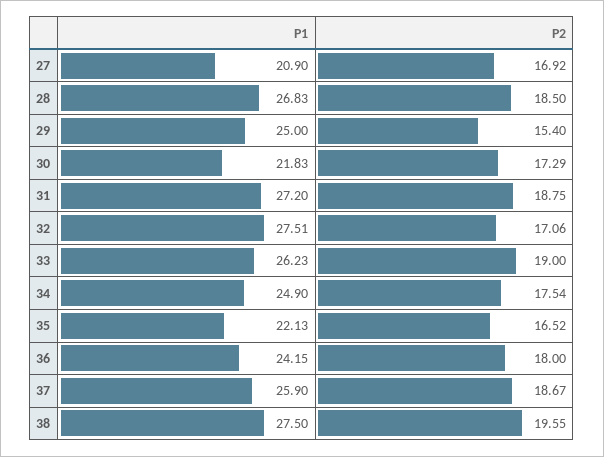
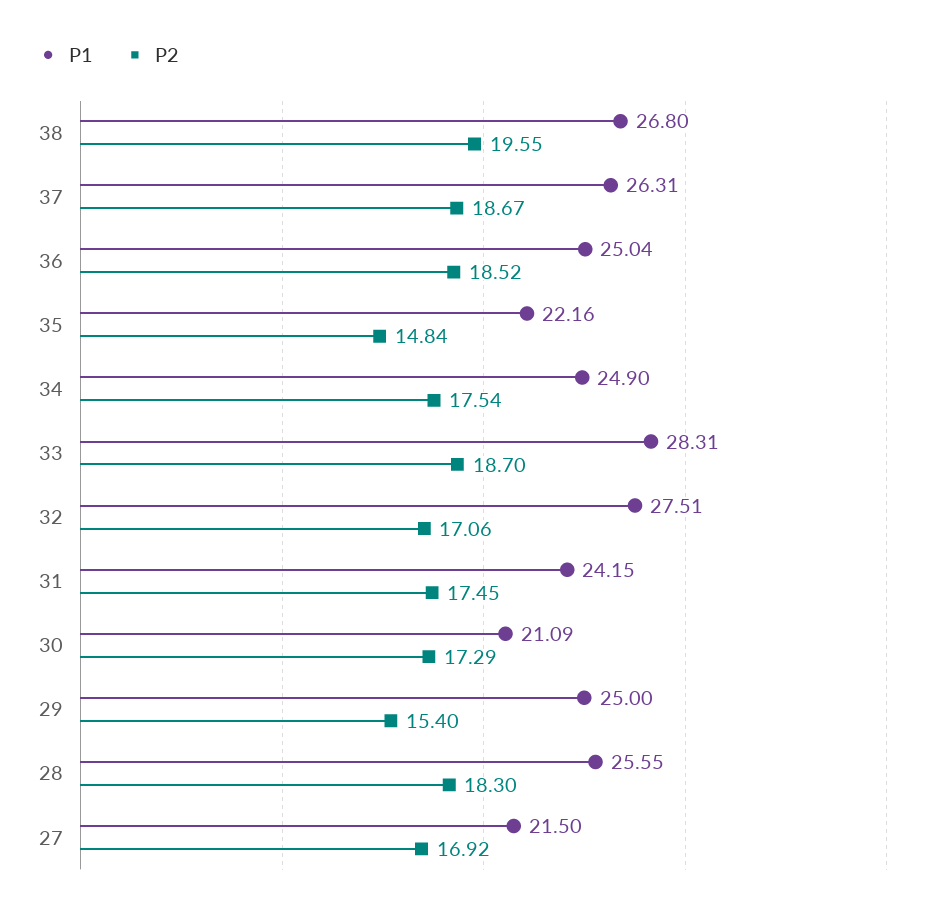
  {
    "P1": {
-     "27": 20.9,
+     "27": 21.5,
-     "28": 26.83,
+     "28": 25.55,
      "29": 25,
-     "30": 21.83,
+     "30": 21.09,
-     "31": 27.2,
+     "31": 24.15,
      "32": 27.51,
-     "33": 26.23,
+     "33": 28.31,
      "34": 24.9,
-     "35": 22.13,
+     "35": 22.16,
-     "36": 24.15,
+     "36": 25.04,
-     "37": 25.9,
+     "37": 26.31,
-     "38": 27.5
+     "38": 26.8
    },
    "P2": {
      "27": 16.92,
-     "28": 18.5,
+     "28": 18.3,
      "29": 15.4,
      "30": 17.29,
-     "31": 18.75,
+     "31": 17.45,
      "32": 17.06,
-     "33": 19,
+     "33": 18.7,
      "34": 17.54,
-     "35": 16.52,
+     "35": 14.84,
-     "36": 18,
+     "36": 18.52,
      "37": 18.67,
      "38": 19.55
    }
  }

